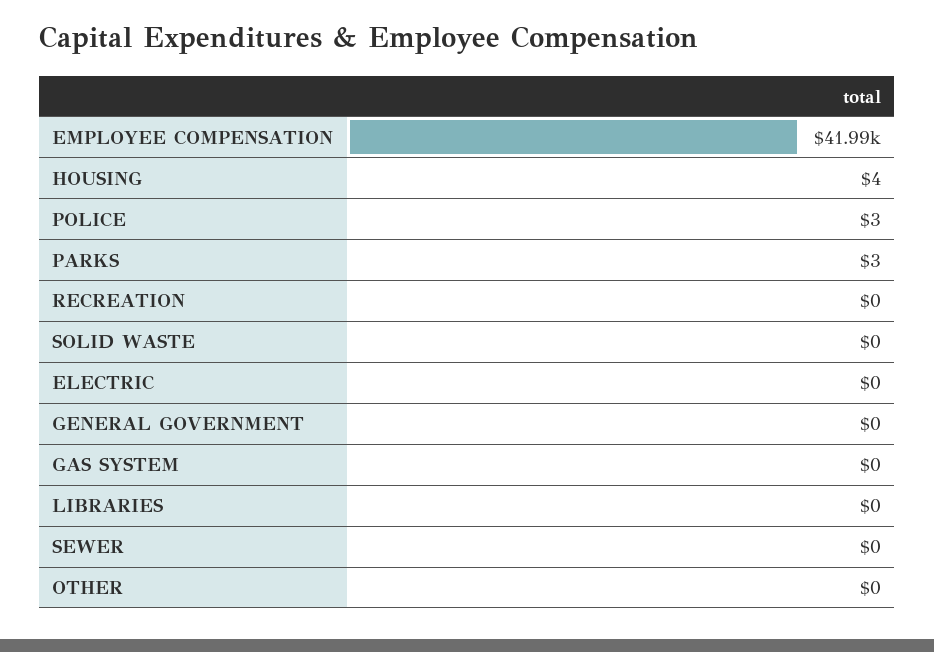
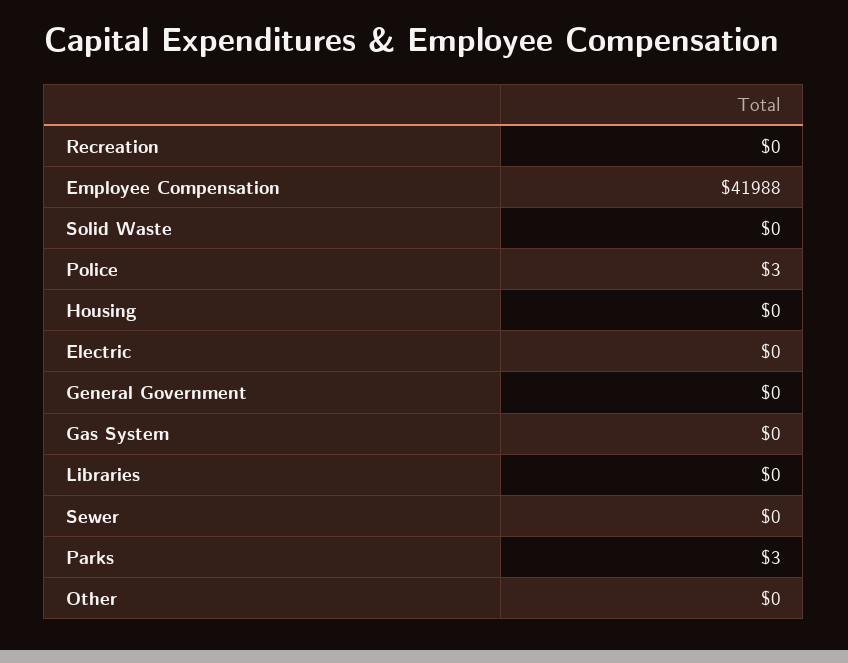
  {
    "EMPLOYEE COMPENSATION": 41988,
-   "HOUSING": 4,
+   "HOUSING": 0,
    "POLICE": 3,
    "PARKS": 3,
    "RECREATION": 0,
    "SOLID WASTE": 0,
    "ELECTRIC": 0,
    "GENERAL GOVERNMENT": 0,
    "GAS SYSTEM": 0,
    "LIBRARIES": 0,
    "SEWER": 0,
    "OTHER": 0
  }

